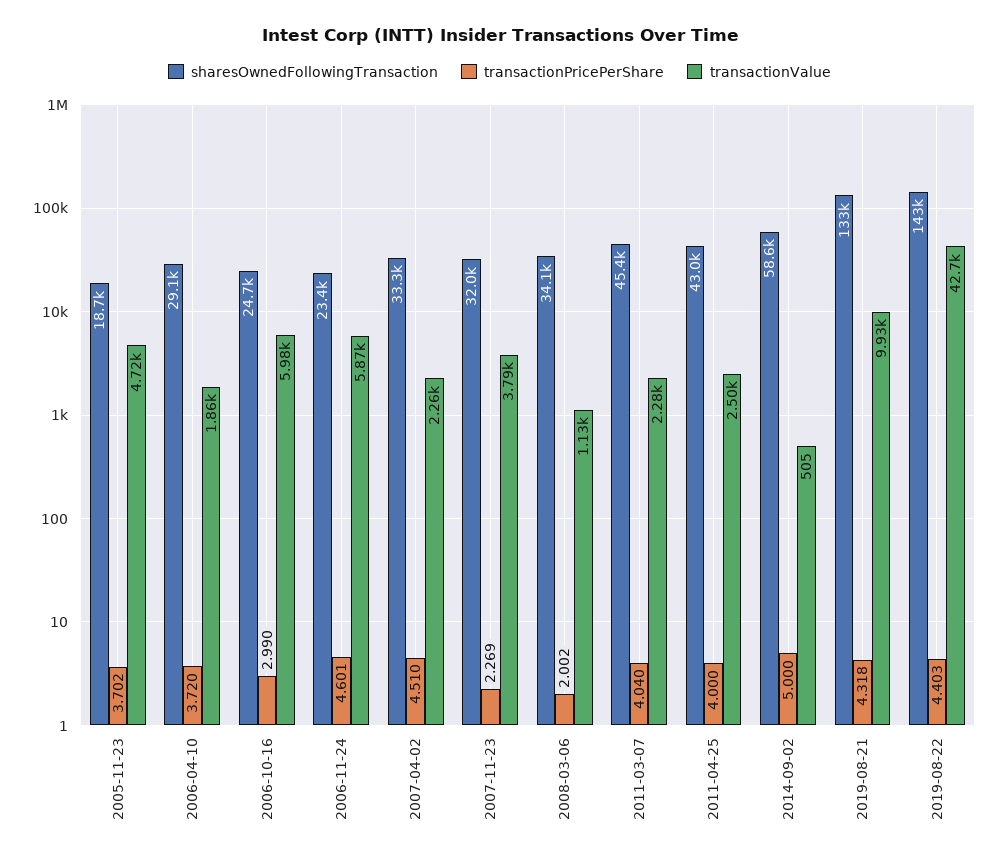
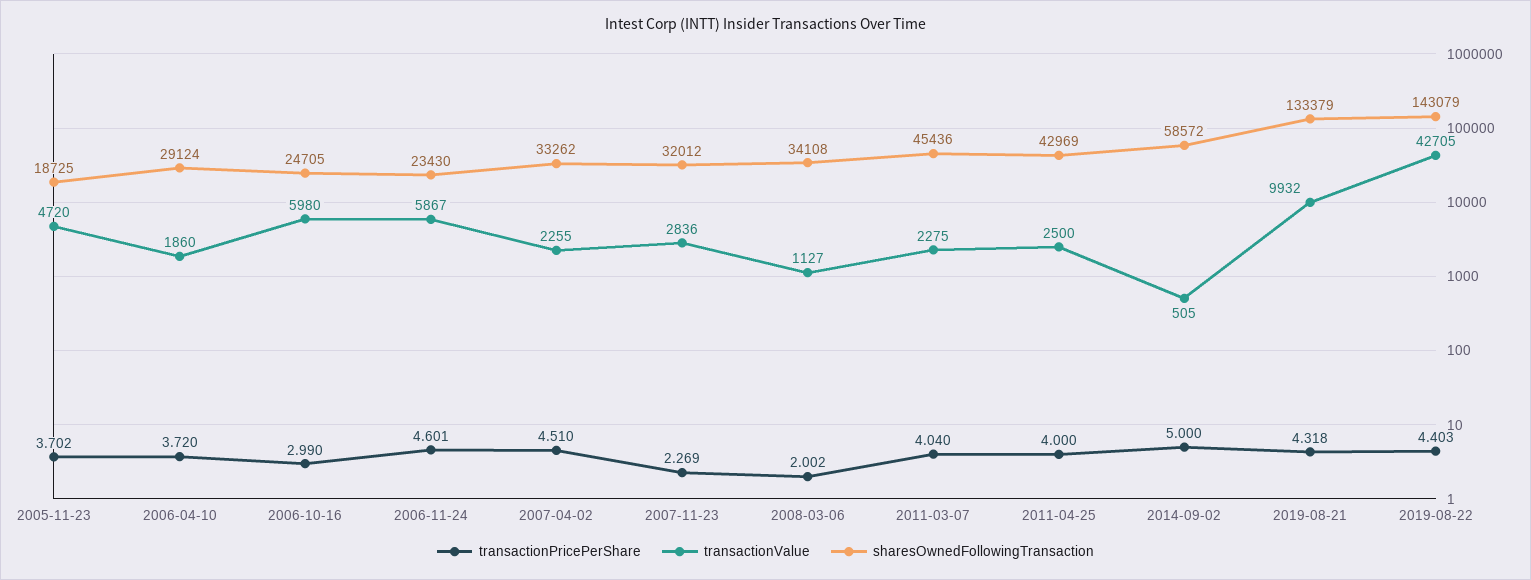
  {
    "sharesOwnedFollowingTransaction": {
      "2005-11-23": 18725,
      "2006-04-10": 29124,
      "2006-10-16": 24705,
      "2006-11-24": 23430,
      "2007-04-02": 33262,
      "2007-11-23": 32012,
      "2008-03-06": 34108,
      "2011-03-07": 45436,
      "2011-04-25": 42969,
      "2014-09-02": 58572,
      "2019-08-21": 133379,
      "2019-08-22": 143079
    },
    "transactionPricePerShare": {
      "2005-11-23": 3.702,
      "2006-04-10": 3.72,
      "2006-10-16": 2.99,
      "2006-11-24": 4.601,
      "2007-04-02": 4.51,
      "2007-11-23": 2.269,
      "2008-03-06": 2.002,
      "2011-03-07": 4.04,
      "2011-04-25": 4,
      "2014-09-02": 5,
      "2019-08-21": 4.318,
      "2019-08-22": 4.403
    },
    "transactionValue": {
      "2005-11-23": 4720,
      "2006-04-10": 1860,
      "2006-10-16": 5980,
      "2006-11-24": 5867,
      "2007-04-02": 2255,
-     "2007-11-23": 3790,
+     "2007-11-23": 2836,
      "2008-03-06": 1127,
      "2011-03-07": 2275,
      "2011-04-25": 2500,
      "2014-09-02": 505,
      "2019-08-21": 9932,
      "2019-08-22": 42705
    }
  }

